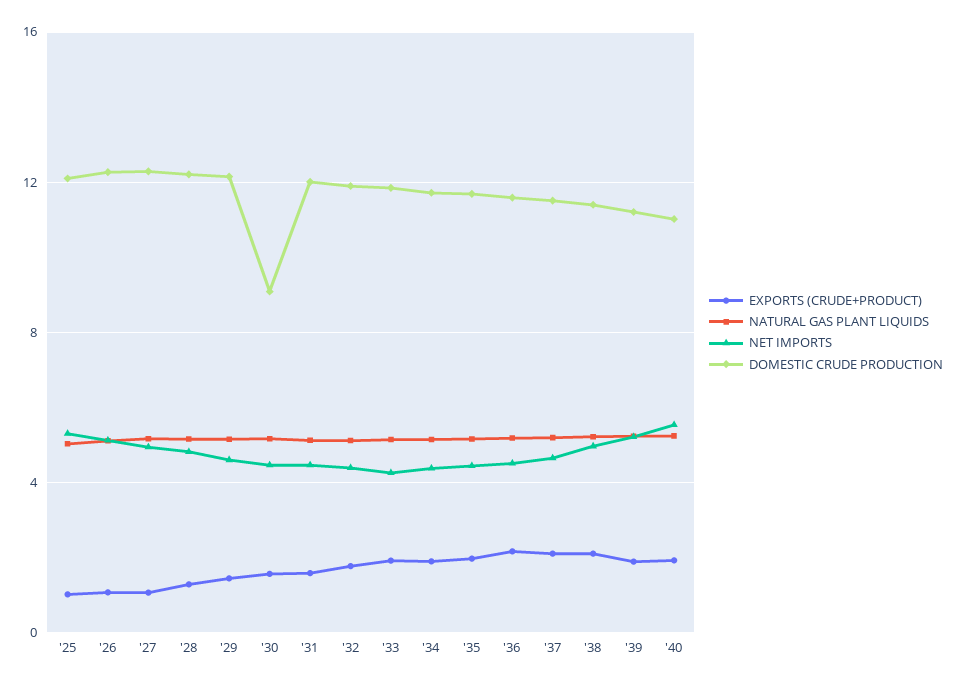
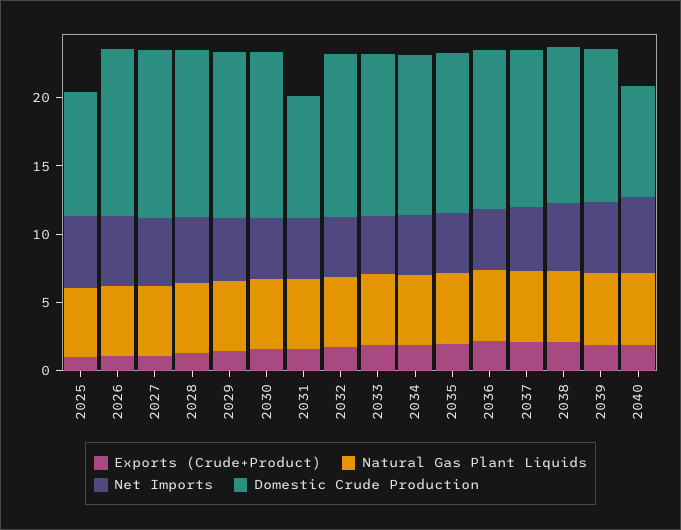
  {
    "EXPORTS (CRUDE+PRODUCT)": {
      "'25": 1,
      "'26": 1,
      "'27": 1,
      "'28": 1.5,
      "'29": 1.5,
      "'30": 1.5,
      "'31": 1.5,
      "'32": 2,
      "'33": 2,
      "'34": 2,
      "'35": 2,
      "'36": 2,
      "'37": 2,
      "'38": 2,
      "'39": 2,
      "'40": 2
    },
    "NATURAL GAS PLANT LIQUIDS": {
      "'25": 5,
      "'26": 5,
      "'27": 5,
      "'28": 5,
      "'29": 5,
      "'30": 5,
      "'31": 5,
      "'32": 5,
      "'33": 5,
      "'34": 5,
      "'35": 5,
      "'36": 5,
      "'37": 5,
      "'38": 5,
      "'39": 5,
      "'40": 5
    },
    "NET IMPORTS": {
      "'25": 5.5,
      "'26": 5,
      "'27": 5,
      "'28": 5,
      "'29": 4.5,
      "'30": 4.5,
      "'31": 4.5,
      "'32": 4.5,
      "'33": 4.5,
      "'34": 4.5,
      "'35": 4.5,
      "'36": 4.5,
      "'37": 4.5,
      "'38": 5,
      "'39": 5,
      "'40": 5.5
    },
    "DOMESTIC CRUDE PRODUCTION": {
-     "'25": 12,
+     "'25": 9,
      "'26": 12.5,
      "'27": 12.5,
      "'28": 12,
      "'29": 12,
-     "'30": 9,
+     "'30": 12,
-     "'31": 12,
+     "'31": 9,
      "'32": 12,
      "'33": 12,
      "'34": 11.5,
      "'35": 11.5,
      "'36": 11.5,
      "'37": 11.5,
      "'38": 11.5,
      "'39": 11,
-     "'40": 11
+     "'40": 8
    }
  }

